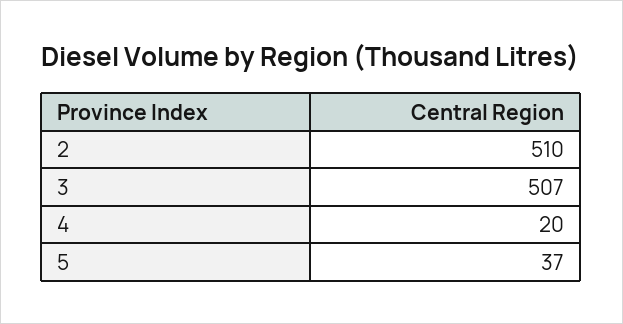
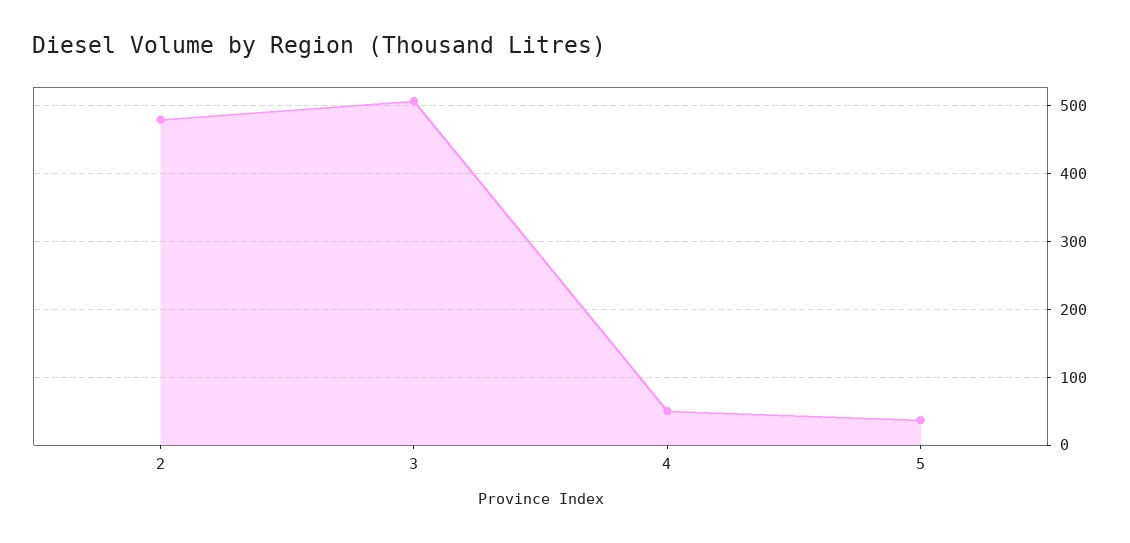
  {
-   "2": 510,
+   "2": 480,
    "3": 507,
-   "4": 20,
+   "4": 50,
    "5": 37
  }

